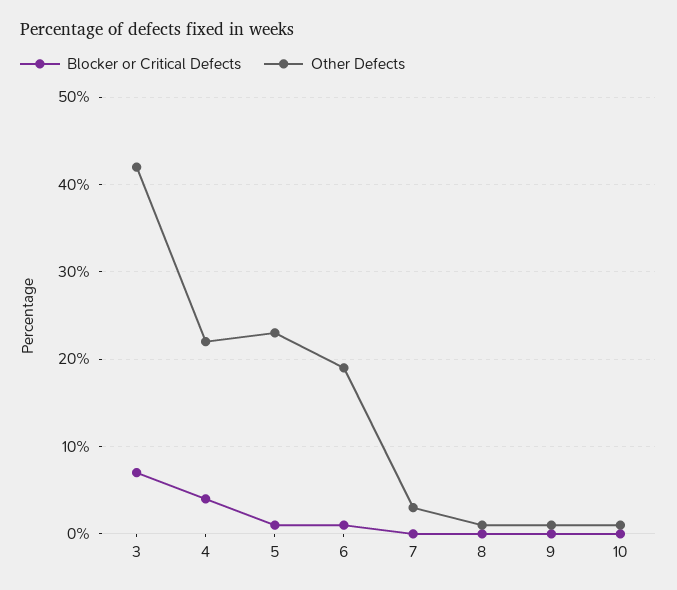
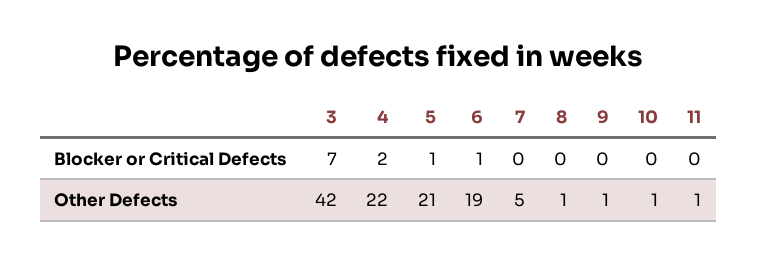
  {
    "Blocker or Critical Defects": {
      "3": 7,
-     "4": 4,
+     "4": 2,
      "5": 1,
      "6": 1,
      "7": 0,
      "8": 0,
      "9": 0,
-     "10": 0
+     "10": 0,
+     "11": 0
    },
    "Other Defects": {
      "3": 42,
      "4": 22,
-     "5": 23,
+     "5": 21,
      "6": 19,
-     "7": 3,
+     "7": 5,
      "8": 1,
      "9": 1,
-     "10": 1
+     "10": 1,
+     "11": 1
    }
  }

